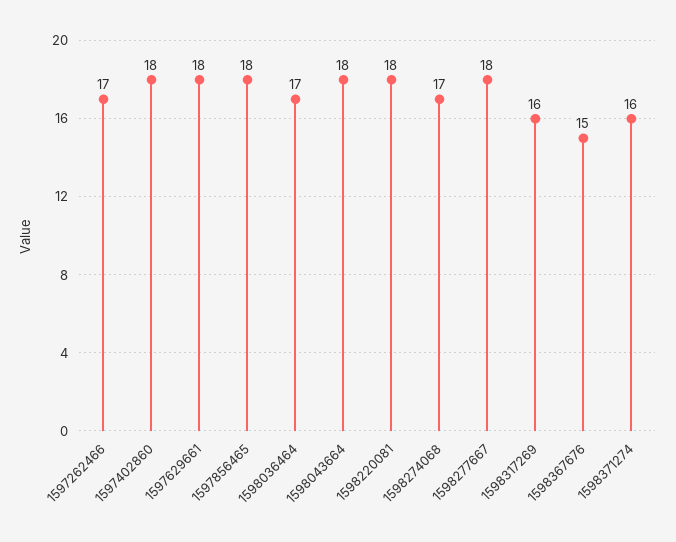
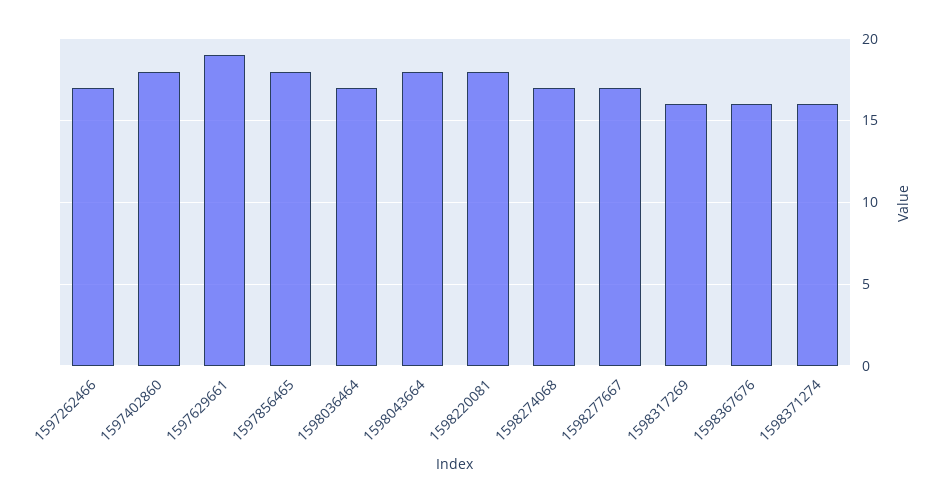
  {
    "1597262466": 17,
    "1597402860": 18,
-   "1597629661": 18,
+   "1597629661": 19,
    "1597856465": 18,
    "1598036464": 17,
    "1598043664": 18,
    "1598220081": 18,
    "1598274068": 17,
-   "1598277667": 18,
+   "1598277667": 17,
    "1598317269": 16,
-   "1598367676": 15,
+   "1598367676": 16,
    "1598371274": 16
  }

